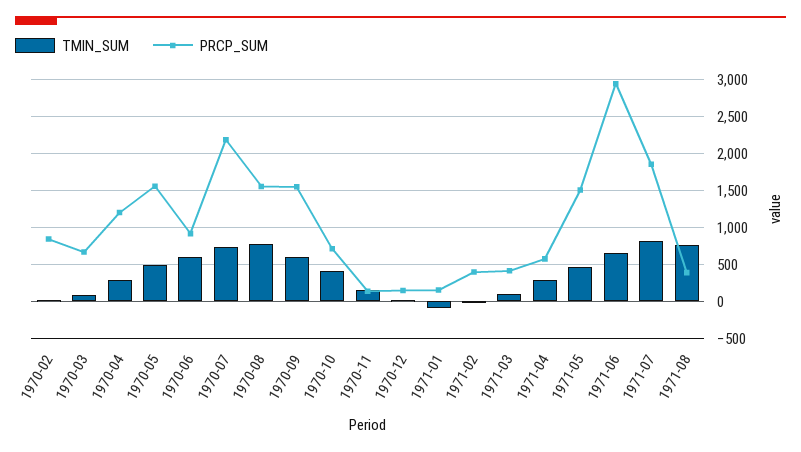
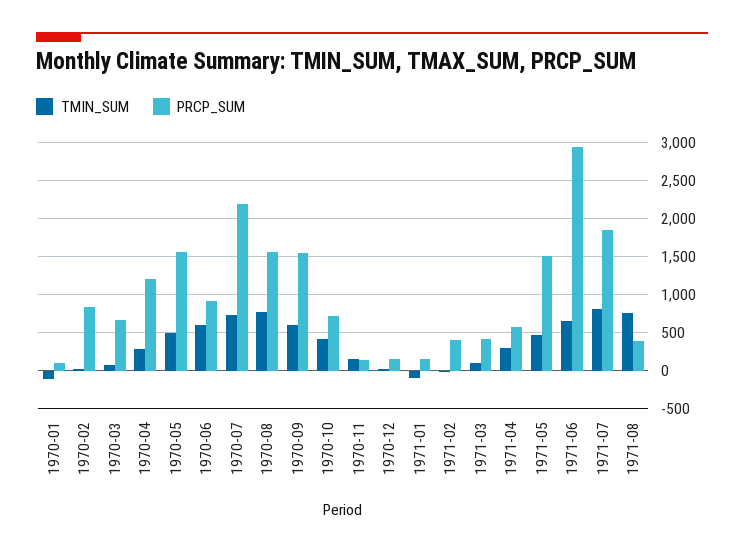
  {
    "TMIN_SUM": {
      "1970-02": 0,
      "1970-03": 100,
      "1970-04": 300,
      "1970-05": 500,
      "1970-06": 600,
      "1970-07": 700,
      "1970-08": 800,
      "1970-09": 600,
      "1970-10": 400,
      "1970-11": 200,
      "1970-12": 0,
      "1971-01": -100,
      "1971-02": 0,
      "1971-03": 100,
      "1971-04": 300,
      "1971-05": 500,
      "1971-06": 700,
      "1971-07": 800,
-     "1971-08": 800
+     "1971-08": 800,
+     "1970-01": -100
    },
    "PRCP_SUM": {
      "1970-02": 800,
      "1970-03": 700,
      "1970-04": 1200,
      "1970-05": 1600,
      "1970-06": 900,
      "1970-07": 2200,
      "1970-08": 1600,
      "1970-09": 1500,
      "1970-10": 700,
      "1970-11": 100,
      "1970-12": 100,
      "1971-01": 200,
      "1971-02": 400,
      "1971-03": 400,
      "1971-04": 600,
      "1971-05": 1500,
      "1971-06": 2900,
      "1971-07": 1900,
-     "1971-08": 400
+     "1971-08": 400,
+     "1970-01": 100
    }
  }

